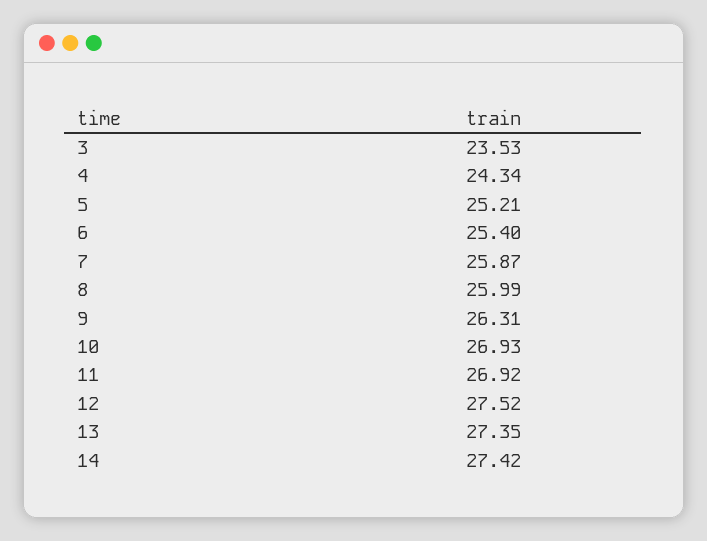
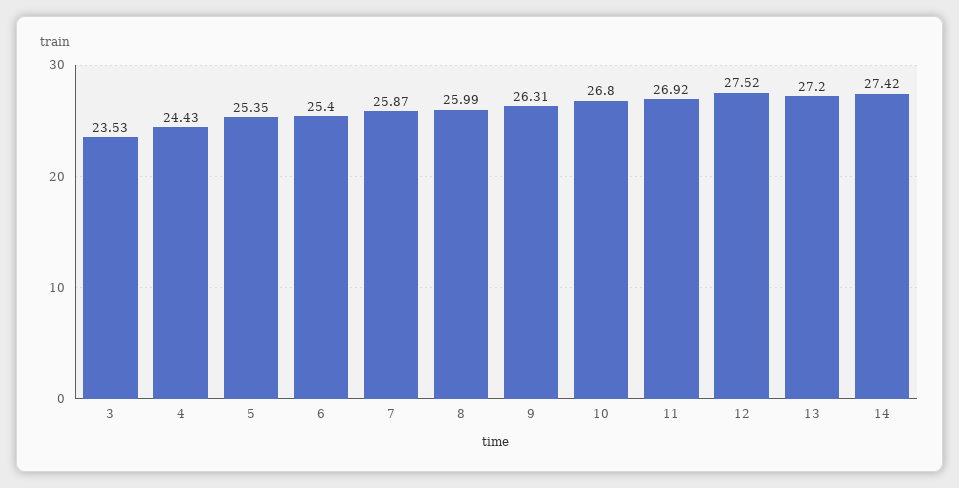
  {
    "3": 23.53,
-   "4": 24.34,
+   "4": 24.43,
-   "5": 25.21,
+   "5": 25.35,
    "6": 25.4,
    "7": 25.87,
    "8": 25.99,
    "9": 26.31,
-   "10": 26.93,
+   "10": 26.8,
    "11": 26.92,
    "12": 27.52,
-   "13": 27.35,
+   "13": 27.2,
    "14": 27.42
  }

